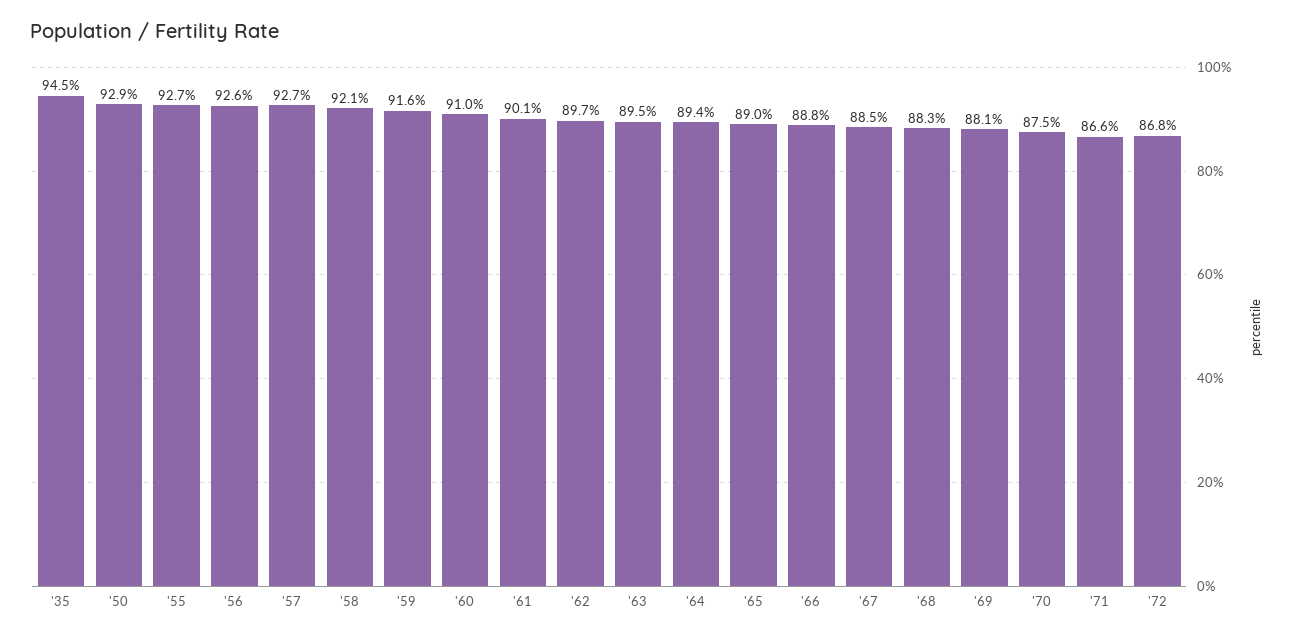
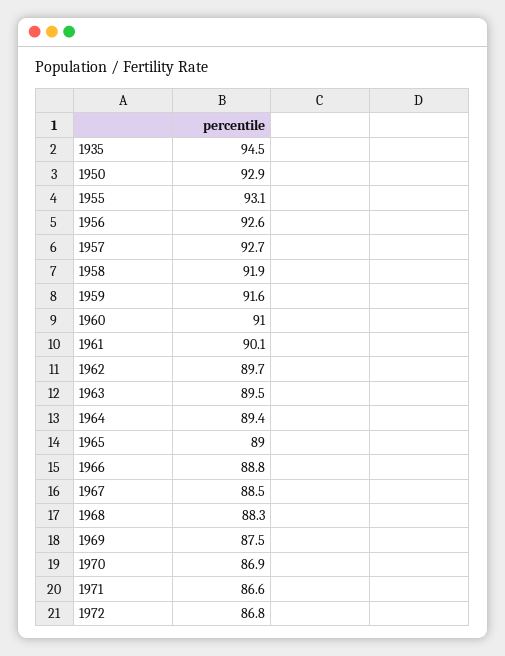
  {
    "'35": 94.5,
    "'50": 92.9,
-   "'55": 92.7,
+   "'55": 93.1,
    "'56": 92.6,
    "'57": 92.7,
-   "'58": 92.1,
+   "'58": 91.9,
    "'59": 91.6,
    "'60": 91,
    "'61": 90.1,
    "'62": 89.7,
    "'63": 89.5,
    "'64": 89.4,
    "'65": 89,
    "'66": 88.8,
    "'67": 88.5,
    "'68": 88.3,
-   "'69": 88.1,
+   "'69": 87.5,
-   "'70": 87.5,
+   "'70": 86.9,
    "'71": 86.6,
    "'72": 86.8
  }

